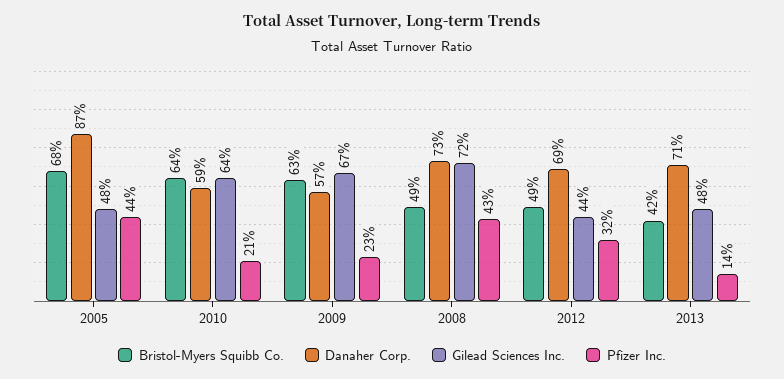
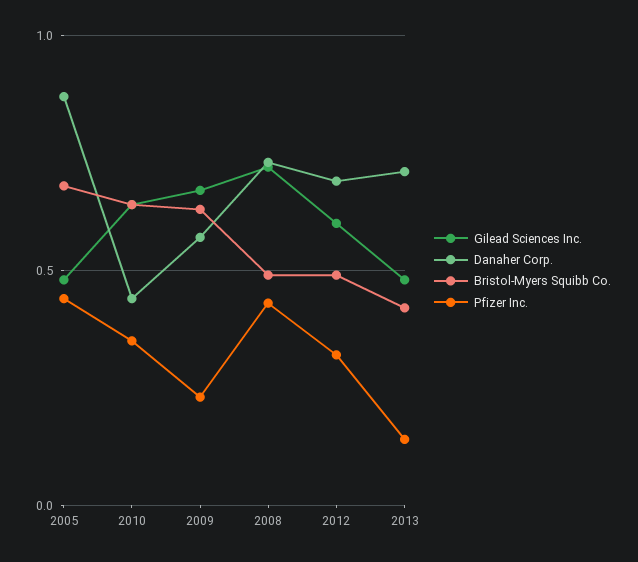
  {
    "Bristol-Myers Squibb Co.": {
      "2005": 0.68,
      "2010": 0.64,
      "2009": 0.63,
      "2008": 0.49,
      "2012": 0.49,
      "2013": 0.42
    },
    "Danaher Corp.": {
      "2005": 0.87,
-     "2010": 0.59,
+     "2010": 0.45,
      "2009": 0.57,
      "2008": 0.73,
      "2012": 0.69,
      "2013": 0.71
    },
    "Gilead Sciences Inc.": {
      "2005": 0.48,
      "2010": 0.64,
      "2009": 0.67,
      "2008": 0.72,
-     "2012": 0.44,
+     "2012": 0.6,
      "2013": 0.48
    },
    "Pfizer Inc.": {
      "2005": 0.44,
-     "2010": 0.21,
+     "2010": 0.35,
      "2009": 0.23,
      "2008": 0.43,
      "2012": 0.32,
      "2013": 0.14
    }
  }

